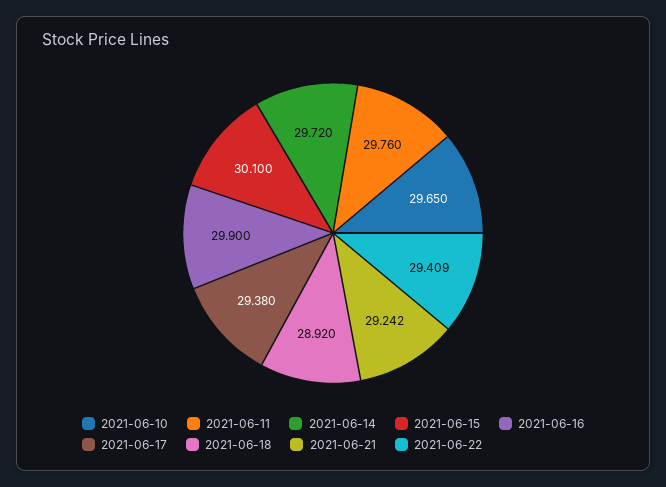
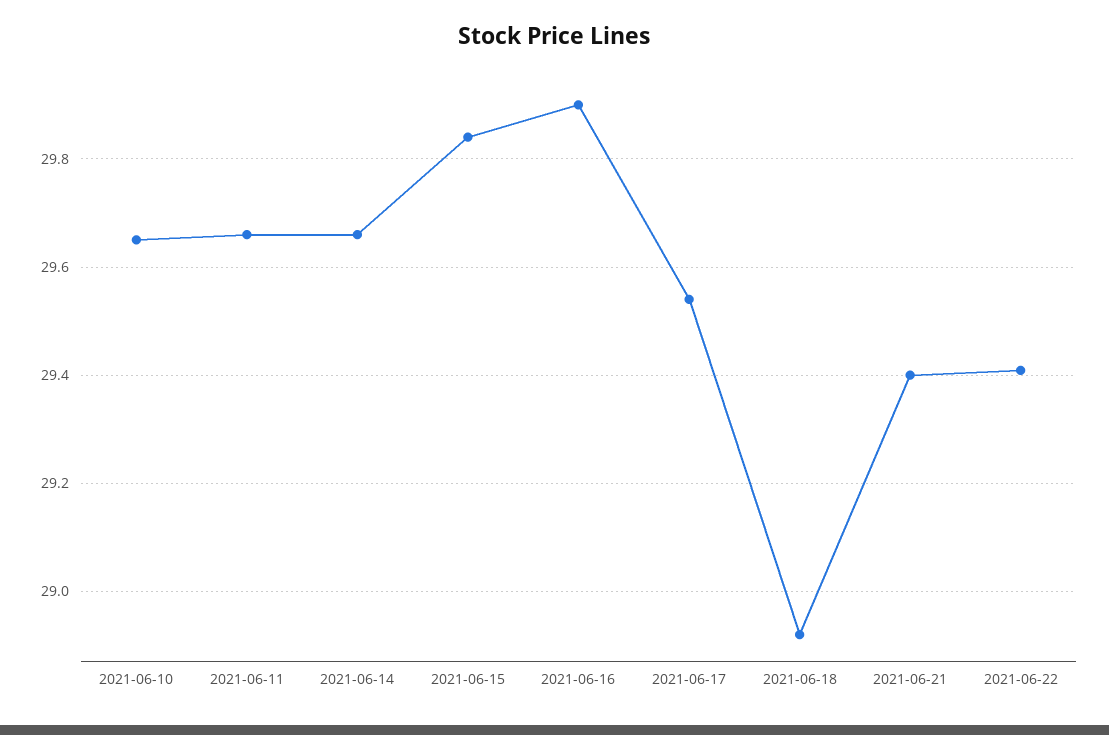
  {
    "2021-06-10": 29.65,
-   "2021-06-11": 29.76,
+   "2021-06-11": 29.66,
-   "2021-06-14": 29.72,
+   "2021-06-14": 29.66,
-   "2021-06-15": 30.1,
+   "2021-06-15": 29.84,
    "2021-06-16": 29.9,
-   "2021-06-17": 29.38,
+   "2021-06-17": 29.54,
    "2021-06-18": 28.92,
-   "2021-06-21": 29.242,
+   "2021-06-21": 29.4,
    "2021-06-22": 29.409
  }

